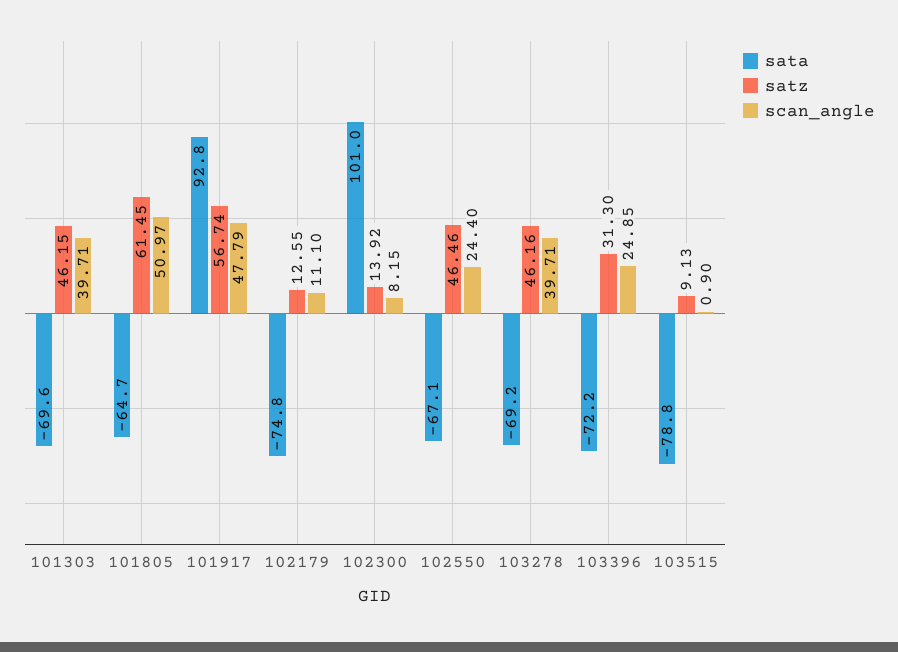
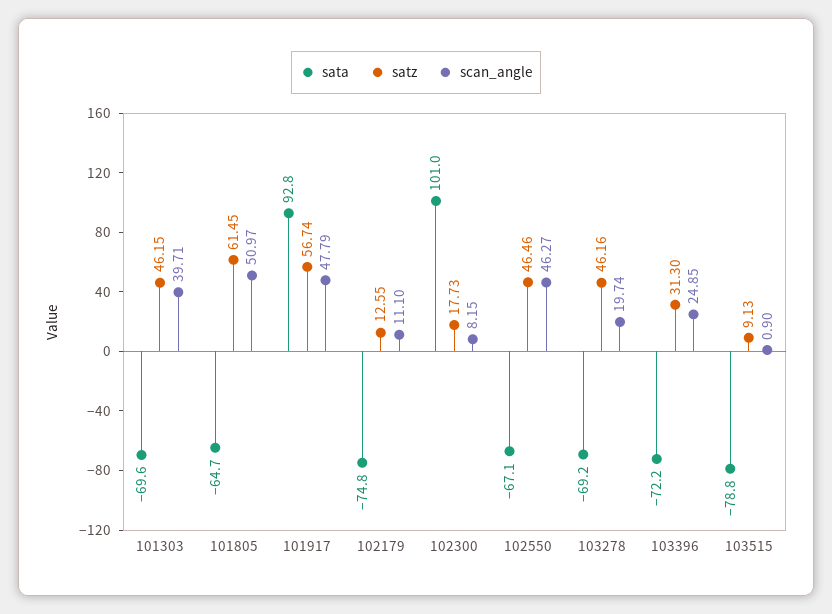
  {
    "sata": {
      "101303": -69.6,
      "101805": -64.7,
      "101917": 92.8,
      "102179": -74.8,
      "102300": 101,
      "102550": -67.1,
      "103278": -69.2,
      "103396": -72.2,
      "103515": -78.8
    },
    "satz": {
      "101303": 46.15,
      "101805": 61.45,
      "101917": 56.74,
      "102179": 12.55,
-     "102300": 13.92,
+     "102300": 17.73,
      "102550": 46.46,
      "103278": 46.16,
      "103396": 31.3,
      "103515": 9.13
    },
    "scan_angle": {
      "101303": 39.71,
      "101805": 50.97,
      "101917": 47.79,
      "102179": 11.1,
      "102300": 8.15,
-     "102550": 24.4,
+     "102550": 46.27,
-     "103278": 39.71,
+     "103278": 19.74,
      "103396": 24.85,
      "103515": 0.9
    }
  }

